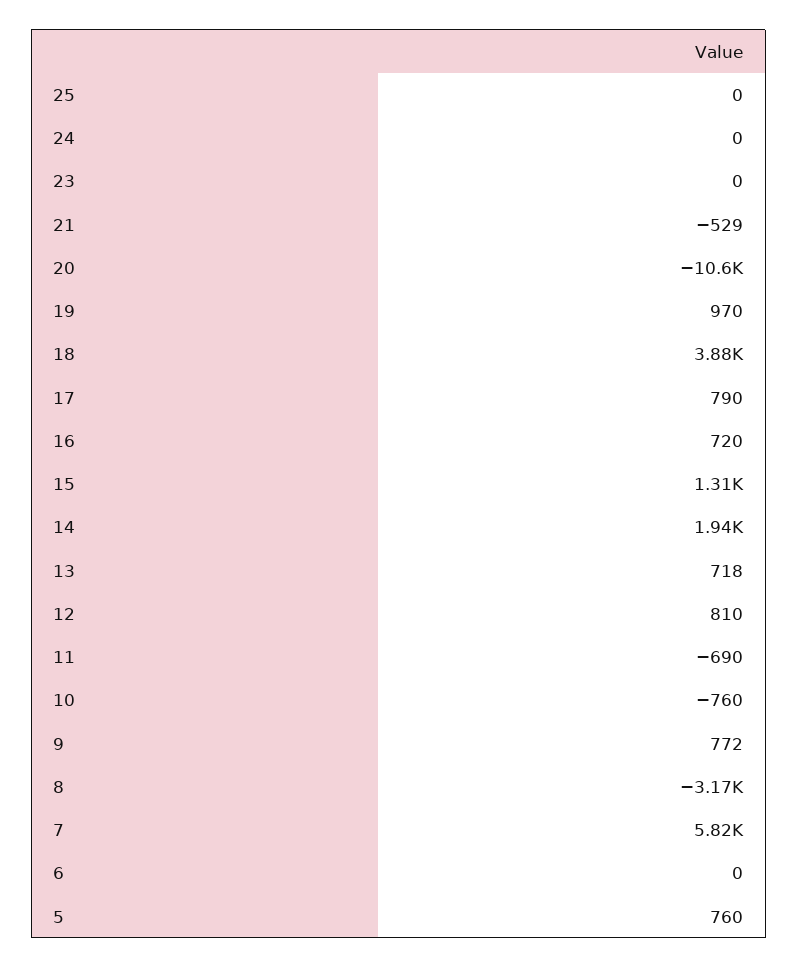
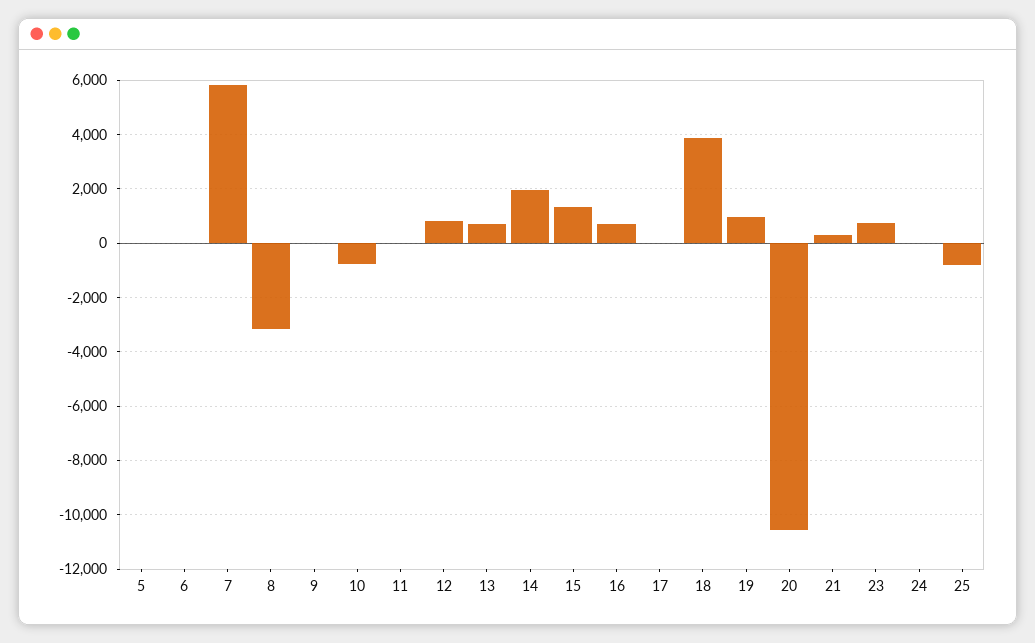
  {
-   "25": 0,
+   "25": -750,
    "24": 0,
-   "23": 0,
+   "23": 750,
-   "21": -529,
+   "21": 250,
    "20": -10600,
    "19": 970,
    "18": 3880,
-   "17": 790,
+   "17": 0,
    "16": 720,
    "15": 1310,
    "14": 1940,
    "13": 718,
    "12": 810,
-   "11": -690,
+   "11": 0,
    "10": -760,
-   "9": 772,
+   "9": 0,
    "8": -3170,
    "7": 5820,
    "6": 0,
-   "5": 760
+   "5": 0
  }

